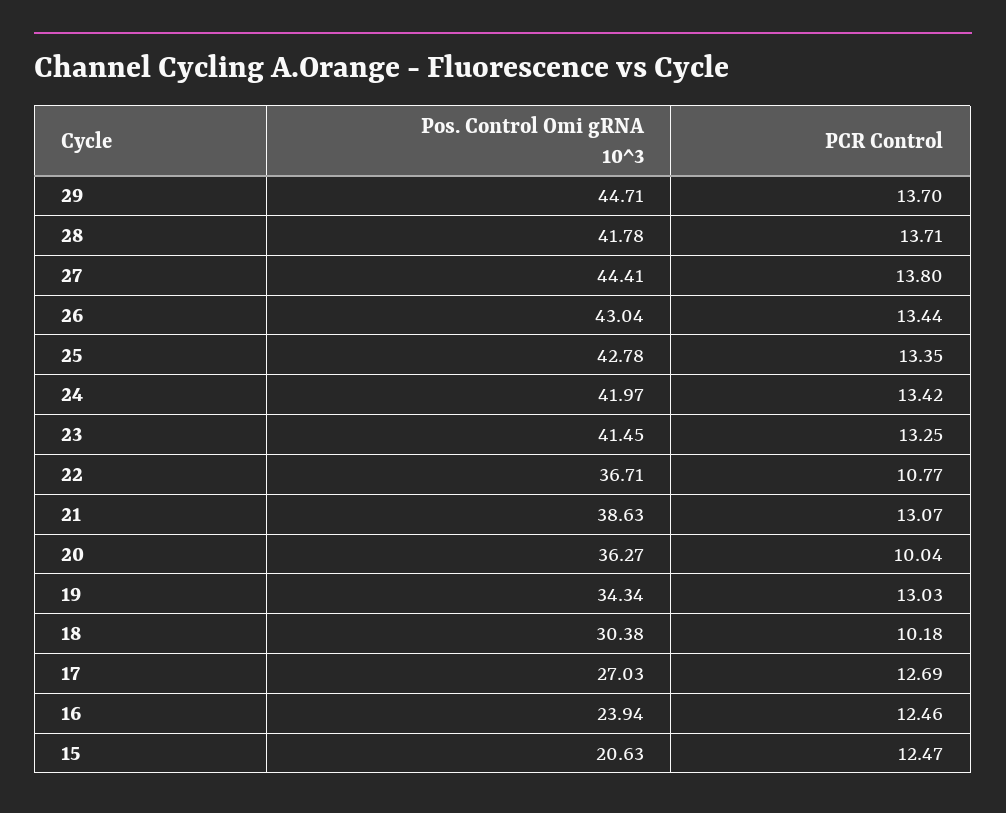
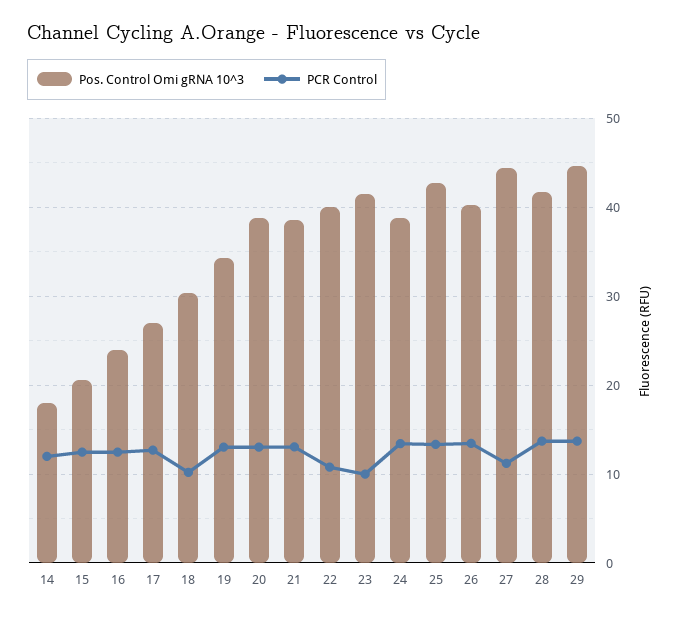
  {
    "Pos. Control Omi gRNA 10^3": {
      "29": 44.71,
      "28": 41.78,
      "27": 44.41,
-     "26": 43.04,
+     "26": 40,
      "25": 42.78,
-     "24": 41.97,
+     "24": 39,
      "23": 41.45,
-     "22": 36.71,
+     "22": 40,
      "21": 38.63,
-     "20": 36.27,
+     "20": 39,
      "19": 34.34,
      "18": 30.38,
      "17": 27.03,
      "16": 23.94,
-     "15": 20.63
+     "15": 20.63,
+     "14": 18
    },
    "PCR Control": {
      "29": 13.7,
      "28": 13.71,
-     "27": 13.8,
+     "27": 11,
      "26": 13.44,
      "25": 13.35,
      "24": 13.42,
-     "23": 13.25,
+     "23": 10,
      "22": 10.77,
      "21": 13.07,
-     "20": 10.04,
+     "20": 13,
      "19": 13.03,
      "18": 10.18,
      "17": 12.69,
      "16": 12.46,
-     "15": 12.47
+     "15": 12.47,
+     "14": 12
    }
  }

